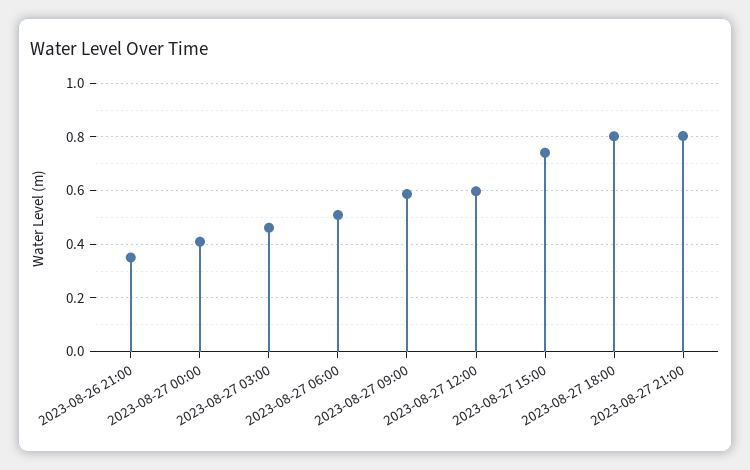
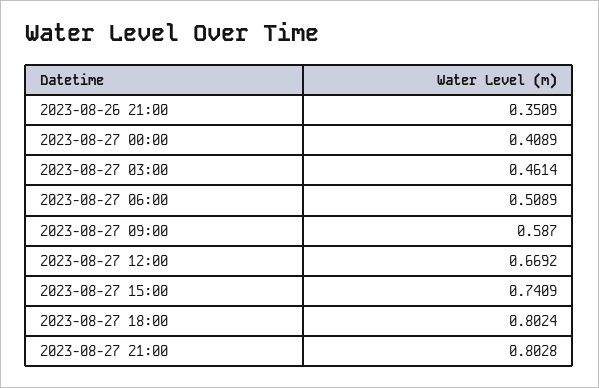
  {
    "2023-08-26 21:00": 0.3509,
    "2023-08-27 00:00": 0.4089,
    "2023-08-27 03:00": 0.4614,
    "2023-08-27 06:00": 0.5089,
    "2023-08-27 09:00": 0.587,
-   "2023-08-27 12:00": 0.6,
+   "2023-08-27 12:00": 0.6692,
    "2023-08-27 15:00": 0.7409,
    "2023-08-27 18:00": 0.8024,
    "2023-08-27 21:00": 0.8028
  }

